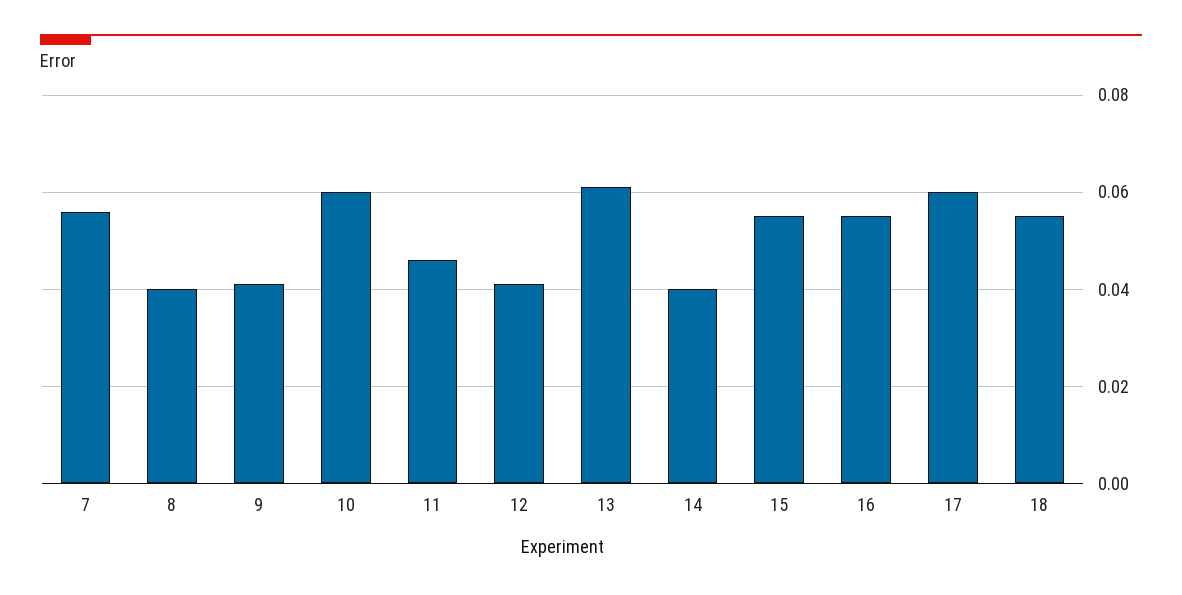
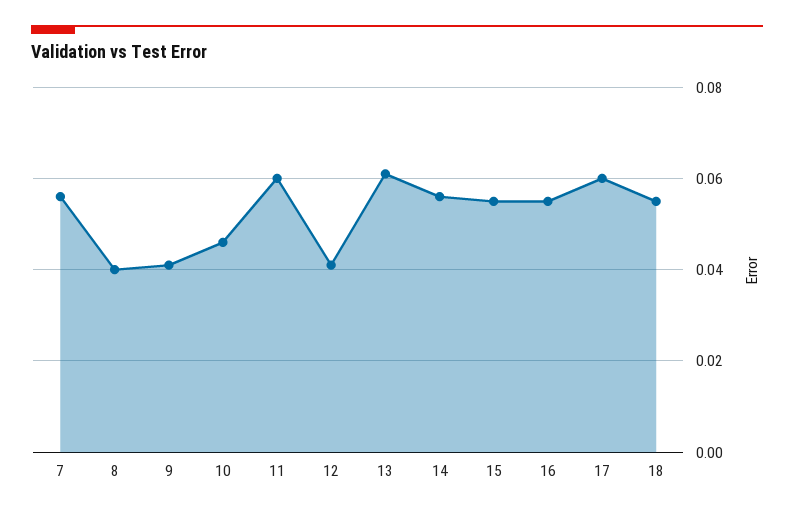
  {
    "7": 0.055,
    "8": 0.04,
    "9": 0.04,
-   "10": 0.06,
+   "10": 0.045,
-   "11": 0.045,
+   "11": 0.06,
    "12": 0.04,
    "13": 0.06,
-   "14": 0.04,
+   "14": 0.055,
    "15": 0.055,
    "16": 0.055,
    "17": 0.06,
    "18": 0.055
  }

